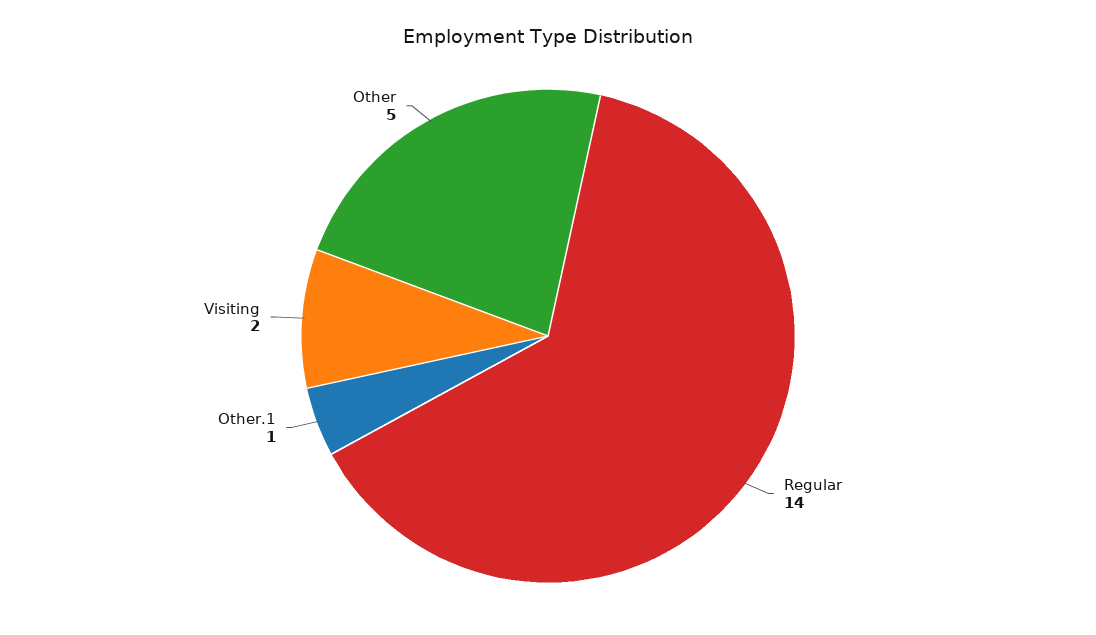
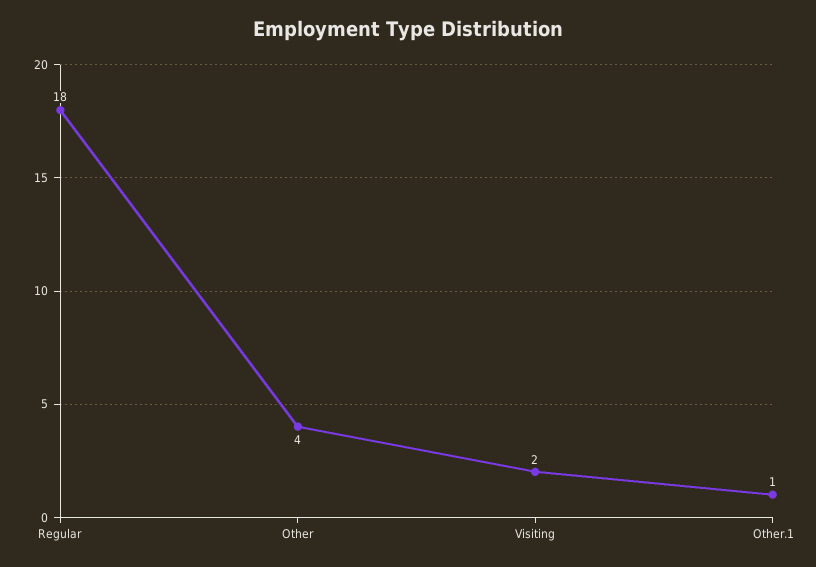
  {
-   "Regular": 14,
+   "Regular": 18,
    "Other.1": 1,
    "Visiting": 2,
-   "Other": 5
+   "Other": 4
  }

